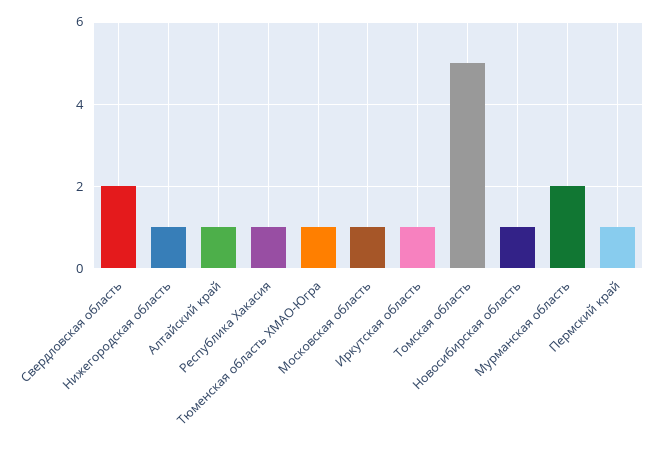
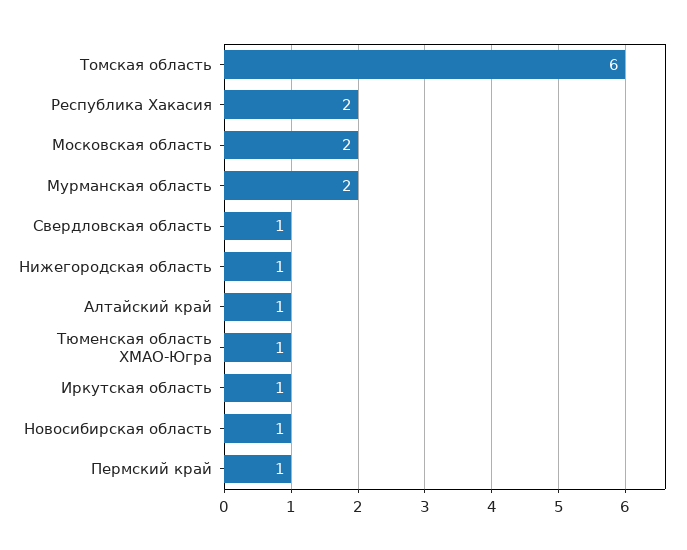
  {
-   "Свердловская область": 2,
+   "Свердловская область": 1,
    "Нижегородская область": 1,
    "Алтайский край": 1,
-   "Республика Хакасия": 1,
+   "Республика Хакасия": 2,
    "Тюменская область ХМАО-Югра": 1,
-   "Московская область": 1,
+   "Московская область": 2,
    "Иркутская область": 1,
-   "Томская область": 5,
+   "Томская область": 6,
    "Новосибирская область": 1,
    "Мурманская область": 2,
    "Пермский край": 1
  }

